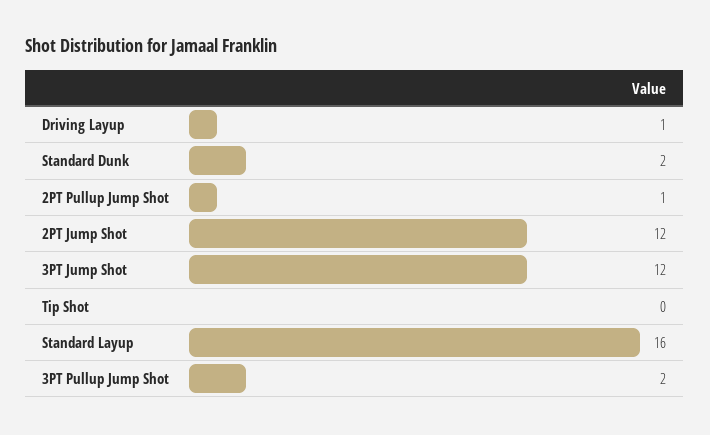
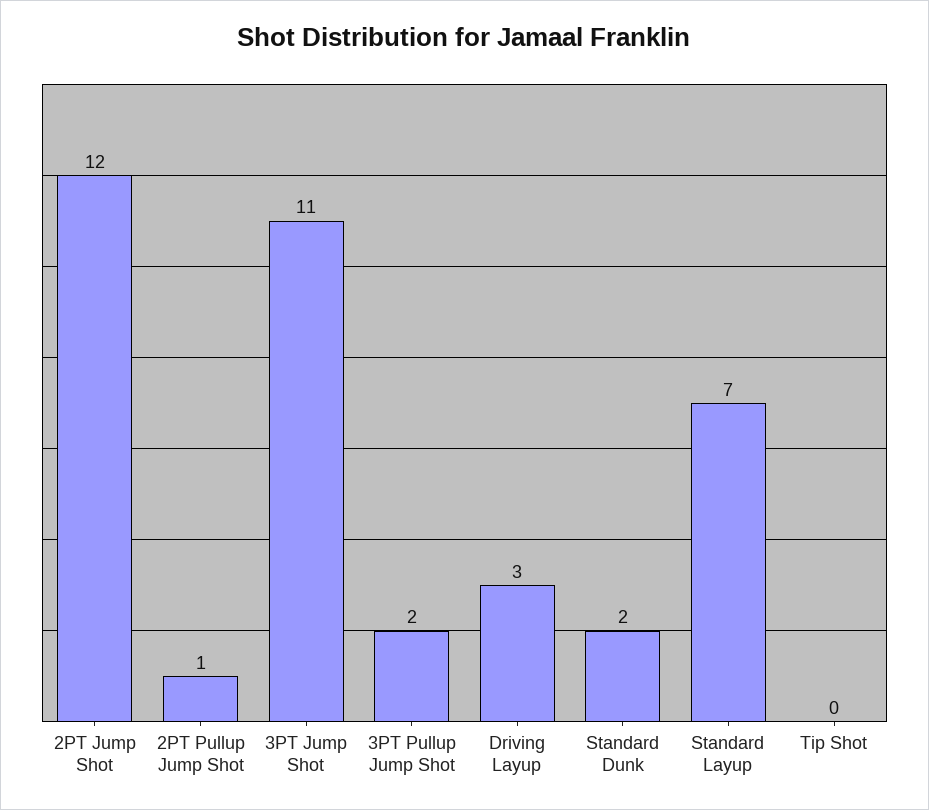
  {
-   "Driving Layup": 1,
+   "Driving Layup": 3,
    "Standard Dunk": 2,
    "2PT Pullup Jump Shot": 1,
    "2PT Jump Shot": 12,
-   "3PT Jump Shot": 12,
+   "3PT Jump Shot": 11,
    "Tip Shot": 0,
-   "Standard Layup": 16,
+   "Standard Layup": 7,
    "3PT Pullup Jump Shot": 2
  }

